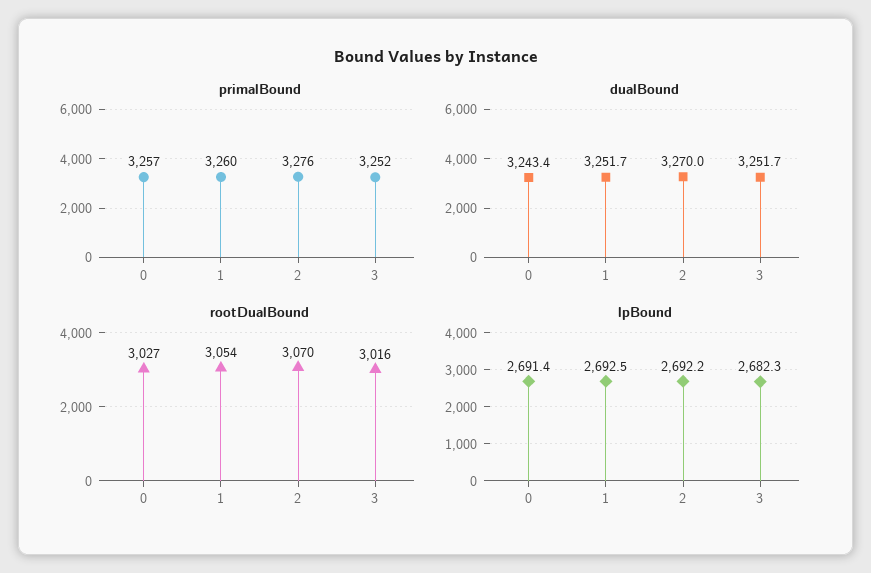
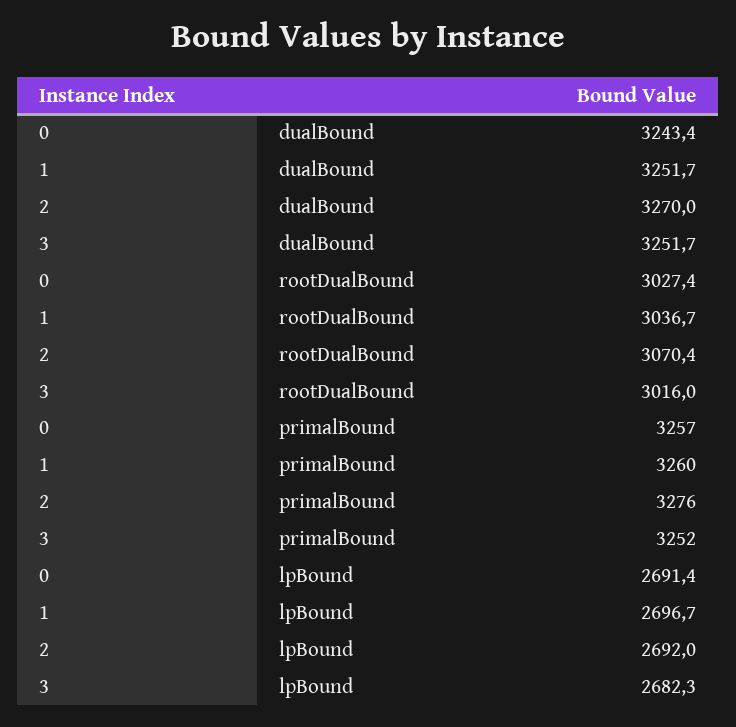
  {
    "primalBound": {
      "0": 3257,
      "1": 3260,
      "2": 3276,
      "3": 3252
    },
    "dualBound": {
      "0": 3243.4,
      "1": 3251.7,
      "2": 3270,
      "3": 3251.7
    },
    "rootDualBound": {
      "0": 3027.4,
-     "1": 3054,
+     "1": 3036.7,
      "2": 3070.4,
      "3": 3016
    },
    "lpBound": {
      "0": 2691.4,
-     "1": 2692.5,
+     "1": 2696.7,
-     "2": 2692.2,
+     "2": 2692,
      "3": 2682.3
    }
  }

